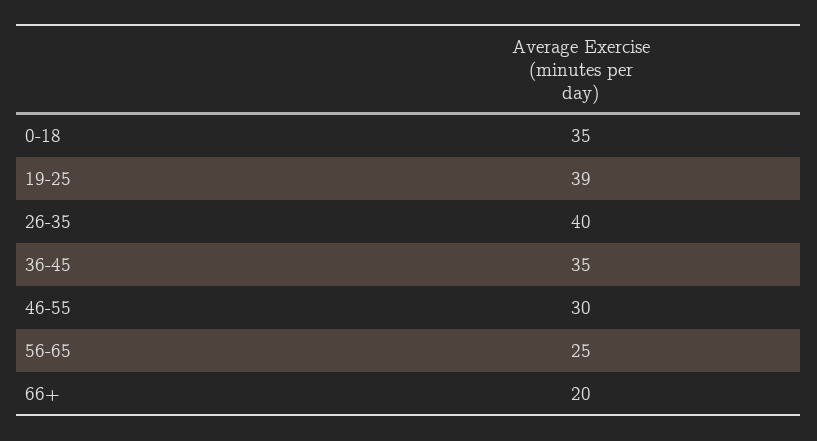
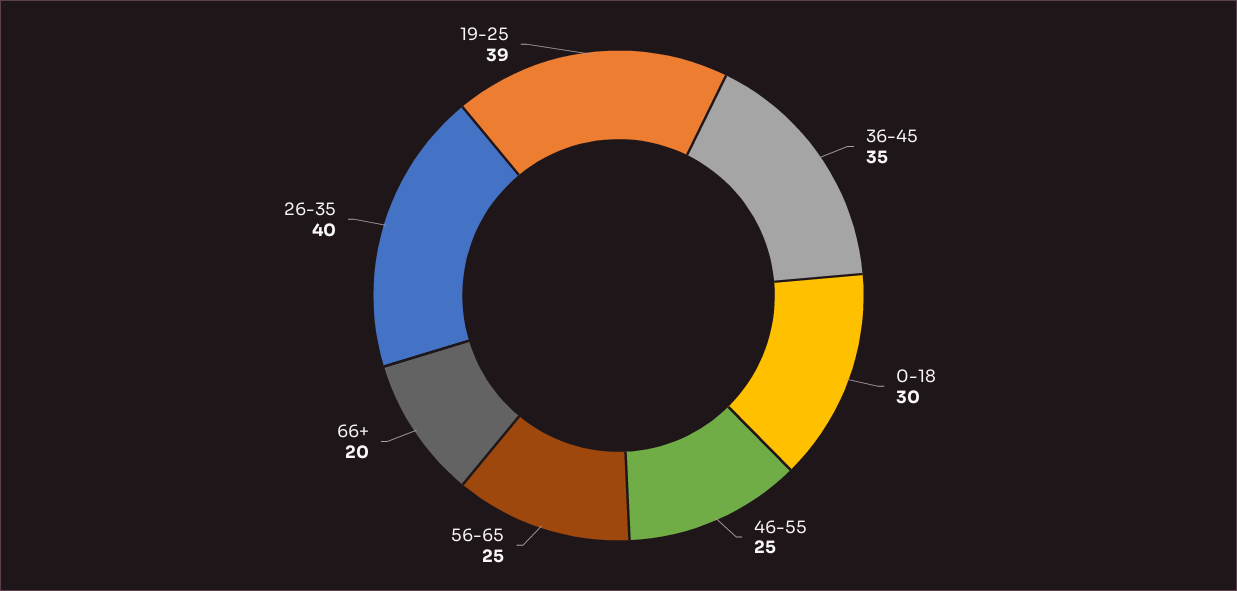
  {
-   "0-18": 35,
+   "0-18": 30,
    "19-25": 39,
    "26-35": 40,
    "36-45": 35,
-   "46-55": 30,
+   "46-55": 25,
    "56-65": 25,
    "66+": 20
  }

